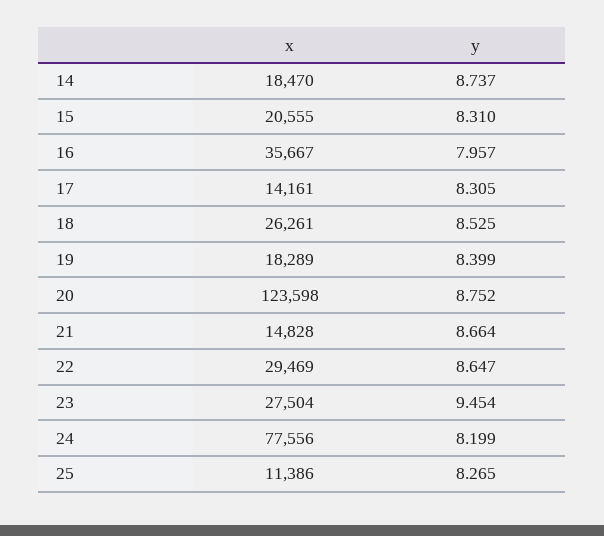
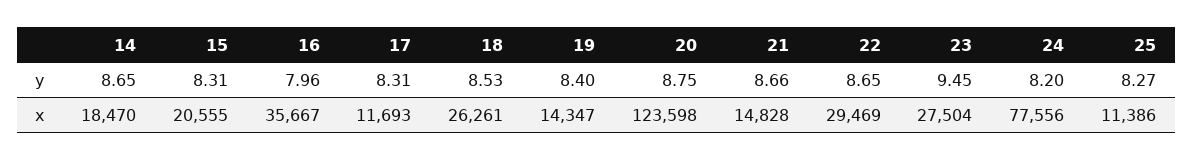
  {
    "x": {
      "14": 18470,
      "15": 20555,
      "16": 35667,
-     "17": 14161,
+     "17": 11693,
      "18": 26261,
-     "19": 18289,
+     "19": 14347,
      "20": 123598,
      "21": 14828,
      "22": 29469,
      "23": 27504,
      "24": 77556,
      "25": 11386
    },
    "y": {
-     "14": 8.737,
+     "14": 8.65,
      "15": 8.31,
      "16": 7.957,
      "17": 8.305,
      "18": 8.525,
      "19": 8.399,
      "20": 8.752,
      "21": 8.664,
      "22": 8.647,
      "23": 9.454,
      "24": 8.199,
      "25": 8.265
    }
  }

